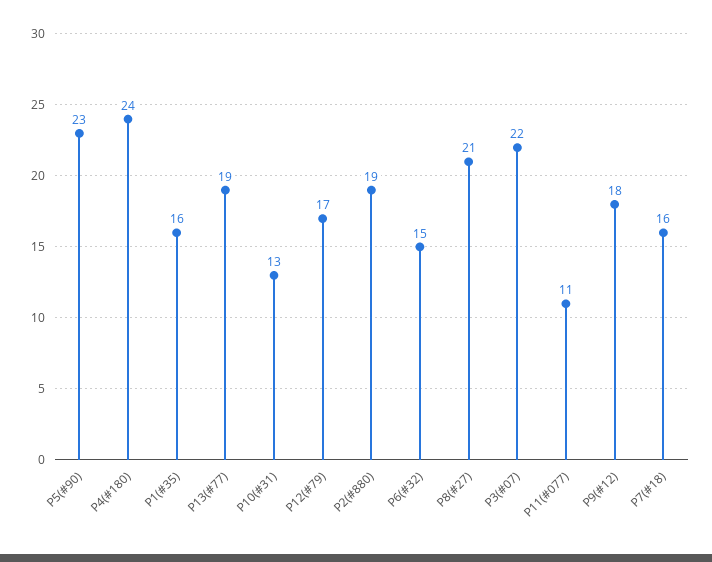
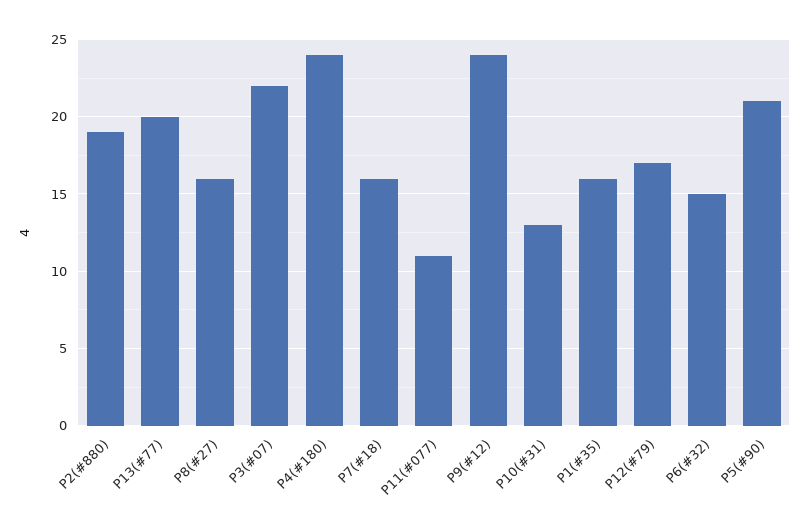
  {
-   "P5(#90)": 23,
+   "P5(#90)": 21,
    "P4(#180)": 24,
    "P1(#35)": 16,
-   "P13(#77)": 19,
+   "P13(#77)": 20,
    "P10(#31)": 13,
    "P12(#79)": 17,
    "P2(#880)": 19,
    "P6(#32)": 15,
-   "P8(#27)": 21,
+   "P8(#27)": 16,
    "P3(#07)": 22,
    "P11(#077)": 11,
-   "P9(#12)": 18,
+   "P9(#12)": 24,
    "P7(#18)": 16
  }

